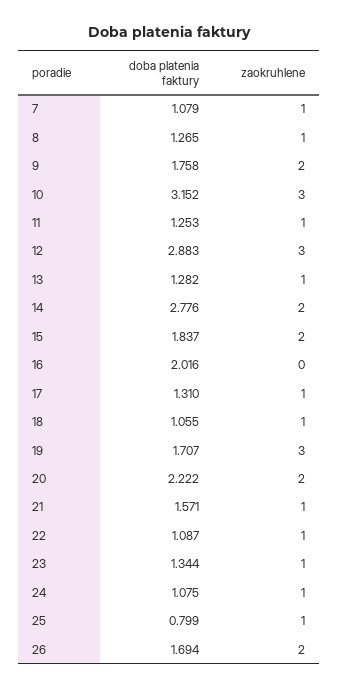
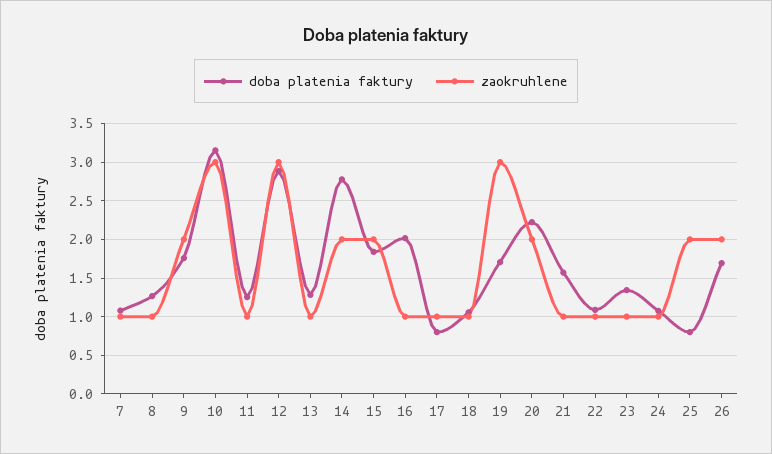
  {
    "doba platenia faktury": {
      "7": 1.079,
      "8": 1.265,
      "9": 1.758,
      "10": 3.152,
      "11": 1.253,
      "12": 2.883,
      "13": 1.282,
      "14": 2.776,
      "15": 1.837,
      "16": 2.016,
-     "17": 1.31,
+     "17": 0.8,
      "18": 1.055,
      "19": 1.707,
      "20": 2.222,
      "21": 1.571,
      "22": 1.087,
      "23": 1.344,
      "24": 1.075,
      "25": 0.799,
      "26": 1.694
    },
    "zaokruhlene": {
      "7": 1,
      "8": 1,
      "9": 2,
      "10": 3,
      "11": 1,
      "12": 3,
      "13": 1,
      "14": 2,
      "15": 2,
-     "16": 0,
+     "16": 1,
      "17": 1,
      "18": 1,
      "19": 3,
      "20": 2,
      "21": 1,
      "22": 1,
      "23": 1,
      "24": 1,
-     "25": 1,
+     "25": 2,
      "26": 2
    }
  }

